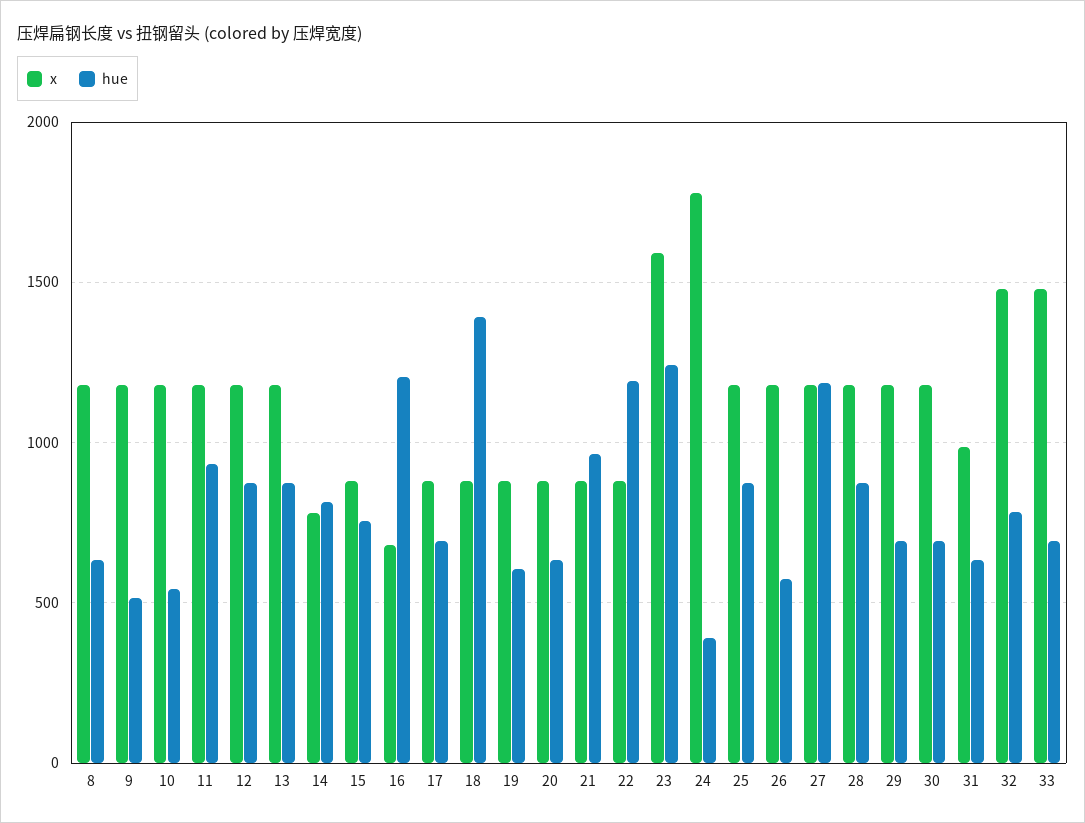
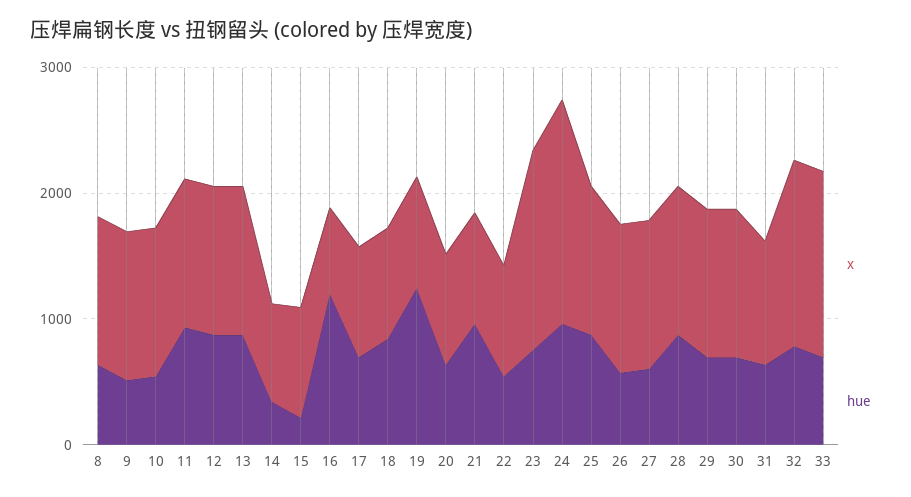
  {
    "x": {
      "8": 1200,
      "9": 1200,
      "10": 1200,
      "11": 1200,
      "12": 1200,
      "13": 1200,
      "14": 800,
      "15": 900,
      "16": 700,
      "17": 900,
      "18": 900,
      "19": 900,
      "20": 900,
      "21": 900,
      "22": 900,
      "23": 1600,
      "24": 1800,
      "25": 1200,
      "26": 1200,
      "27": 1200,
      "28": 1200,
      "29": 1200,
      "30": 1200,
      "31": 1000,
      "32": 1500,
      "33": 1500
    },
    "hue": {
      "8": 650,
      "9": 500,
      "10": 550,
      "11": 950,
      "12": 850,
      "13": 850,
-     "14": 800,
+     "14": 400,
-     "15": 750,
+     "15": 200,
      "16": 1200,
      "17": 700,
-     "18": 1400,
+     "18": 800,
-     "19": 600,
+     "19": 1200,
      "20": 650,
      "21": 950,
-     "22": 1200,
+     "22": 600,
-     "23": 1250,
+     "23": 800,
-     "24": 400,
+     "24": 1000,
      "25": 850,
      "26": 550,
-     "27": 1200,
+     "27": 600,
      "28": 850,
      "29": 700,
      "30": 700,
      "31": 650,
      "32": 800,
      "33": 700
    }
  }

